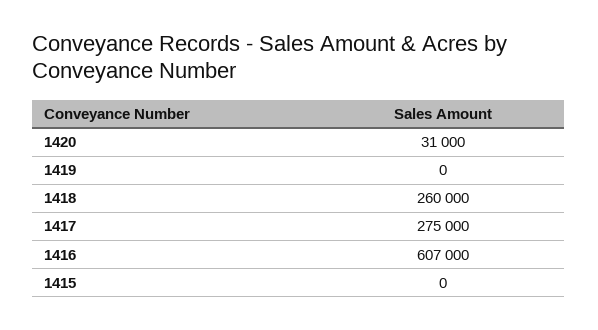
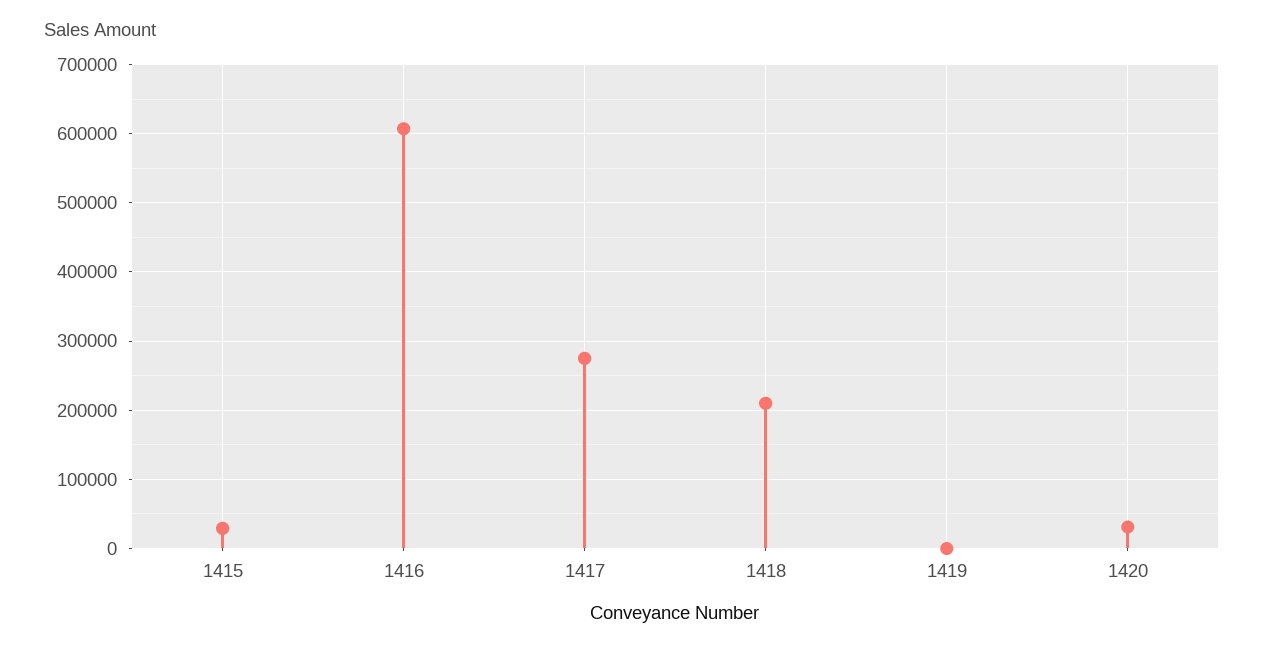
  {
    "1420": 31000,
    "1419": 0,
-   "1418": 260000,
+   "1418": 210000,
    "1417": 275000,
    "1416": 607000,
-   "1415": 0
+   "1415": 30000
  }

